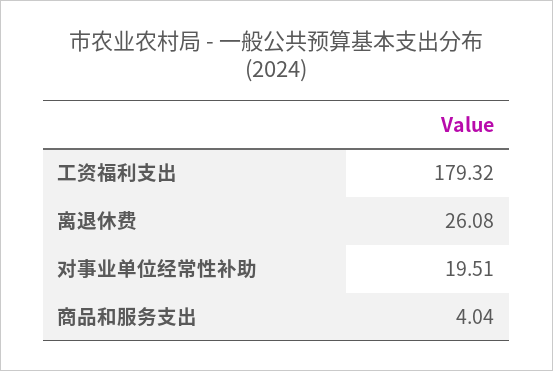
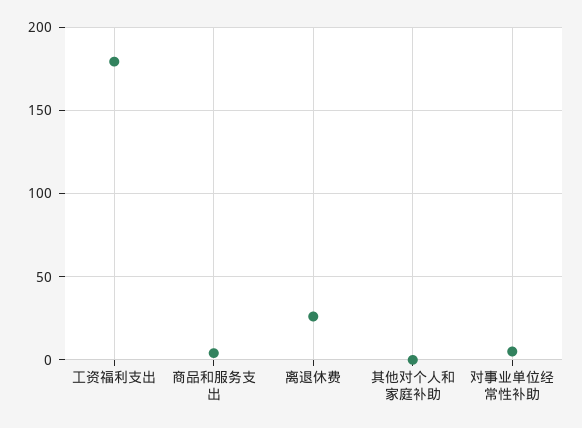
  {
    "工资福利支出": 179.32,
    "离退休费": 26.08,
-   "对事业单位经常性补助": 19.51,
+   "对事业单位经常性补助": 5,
-   "商品和服务支出": 4.04
+   "商品和服务支出": 4.04,
+   "其他对个人和家庭补助": 0
  }

